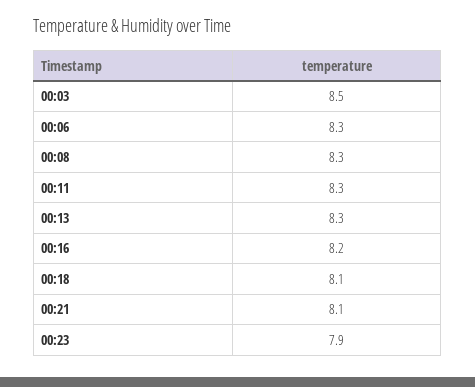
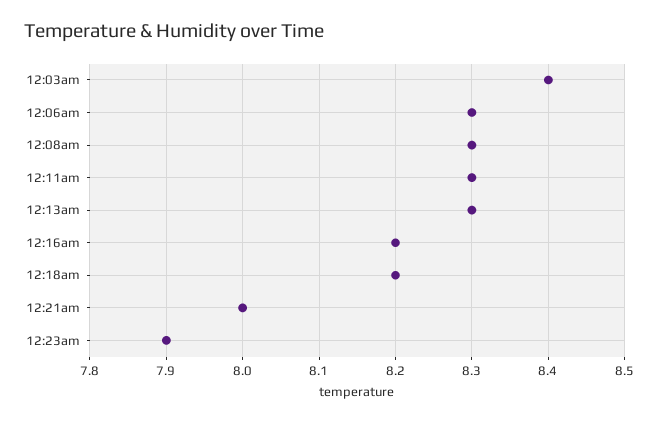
  {
-   "00:03": 8.5,
+   "00:03": 8.4,
    "00:06": 8.3,
    "00:08": 8.3,
    "00:11": 8.3,
    "00:13": 8.3,
    "00:16": 8.2,
-   "00:18": 8.1,
+   "00:18": 8.2,
-   "00:21": 8.1,
+   "00:21": 8,
    "00:23": 7.9
  }

